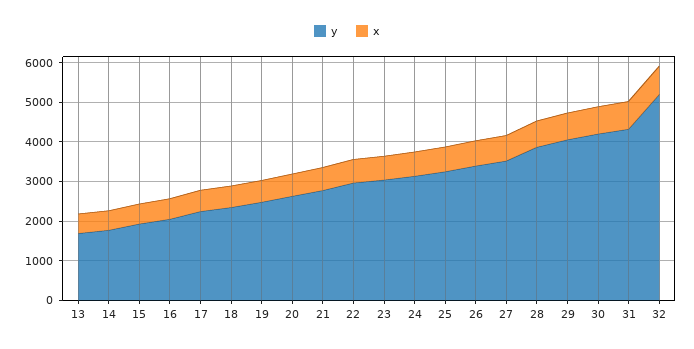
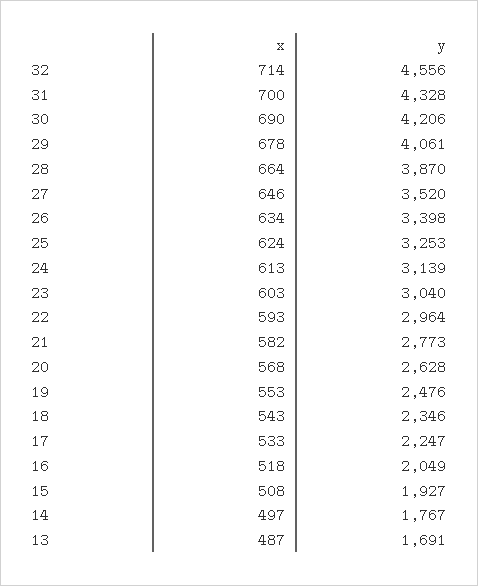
  {
    "y": {
      "13": 1691,
      "14": 1767,
      "15": 1927,
      "16": 2049,
      "17": 2247,
      "18": 2346,
      "19": 2476,
      "20": 2628,
      "21": 2773,
      "22": 2964,
      "23": 3040,
      "24": 3139,
      "25": 3253,
      "26": 3398,
      "27": 3520,
      "28": 3870,
      "29": 4061,
      "30": 4206,
      "31": 4328,
-     "32": 5250
+     "32": 4556
    },
    "x": {
      "13": 487,
      "14": 497,
      "15": 508,
      "16": 518,
      "17": 533,
      "18": 543,
      "19": 553,
      "20": 568,
      "21": 582,
      "22": 593,
      "23": 603,
      "24": 613,
      "25": 624,
      "26": 634,
      "27": 646,
      "28": 664,
      "29": 678,
      "30": 690,
      "31": 700,
      "32": 714
    }
  }

